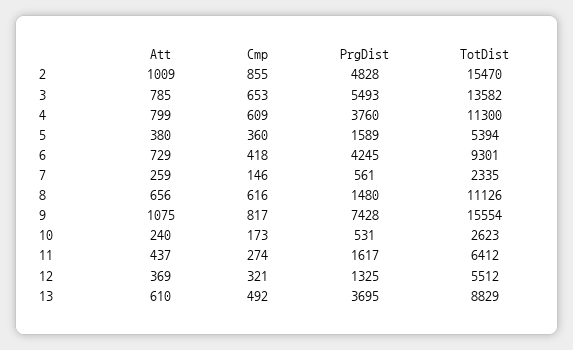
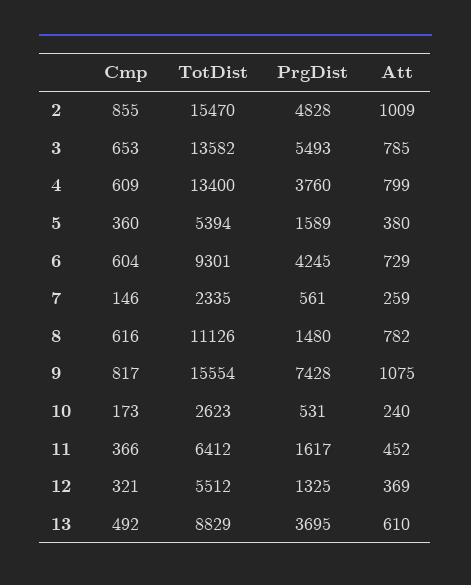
  {
    "Att": {
      "2": 1009,
      "3": 785,
      "4": 799,
      "5": 380,
      "6": 729,
      "7": 259,
-     "8": 656,
+     "8": 782,
      "9": 1075,
      "10": 240,
-     "11": 437,
+     "11": 452,
      "12": 369,
      "13": 610
    },
    "Cmp": {
      "2": 855,
      "3": 653,
      "4": 609,
      "5": 360,
-     "6": 418,
+     "6": 604,
      "7": 146,
      "8": 616,
      "9": 817,
      "10": 173,
-     "11": 274,
+     "11": 366,
      "12": 321,
      "13": 492
    },
    "PrgDist": {
      "2": 4828,
      "3": 5493,
      "4": 3760,
      "5": 1589,
      "6": 4245,
      "7": 561,
      "8": 1480,
      "9": 7428,
      "10": 531,
      "11": 1617,
      "12": 1325,
      "13": 3695
    },
    "TotDist": {
      "2": 15470,
      "3": 13582,
-     "4": 11300,
+     "4": 13400,
      "5": 5394,
      "6": 9301,
      "7": 2335,
      "8": 11126,
      "9": 15554,
      "10": 2623,
      "11": 6412,
      "12": 5512,
      "13": 8829
    }
  }

